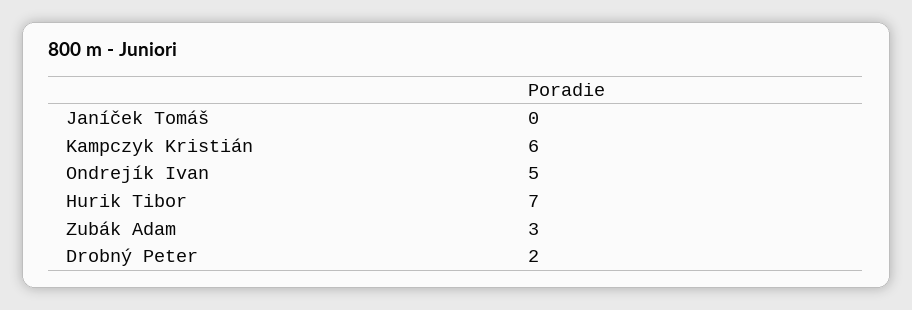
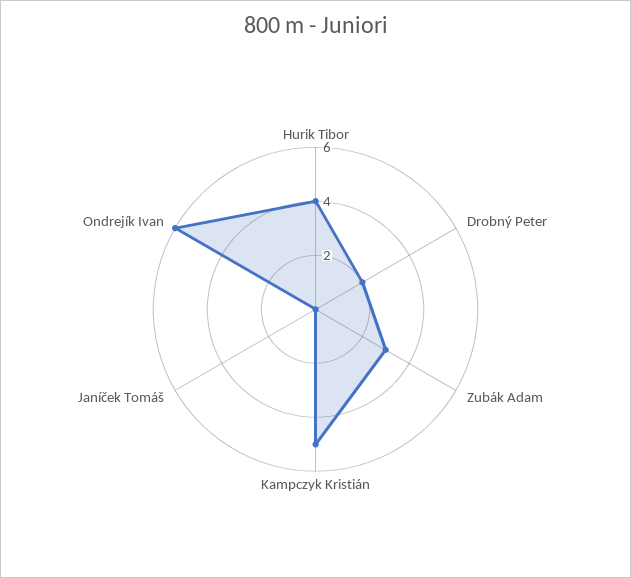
  {
    "Janíček Tomáš": 0,
-   "Kampczyk Kristián": 6,
+   "Kampczyk Kristián": 5,
-   "Ondrejík Ivan": 5,
+   "Ondrejík Ivan": 6,
-   "Hurik Tibor": 7,
+   "Hurik Tibor": 4,
    "Zubák Adam": 3,
    "Drobný Peter": 2
  }

